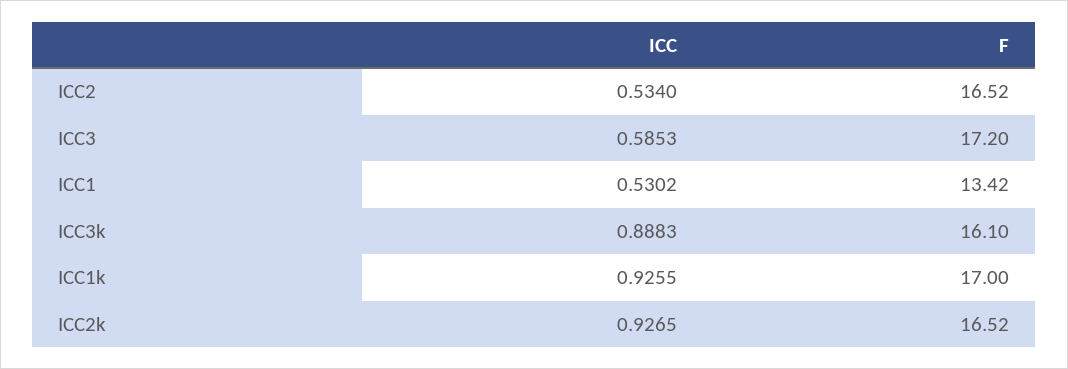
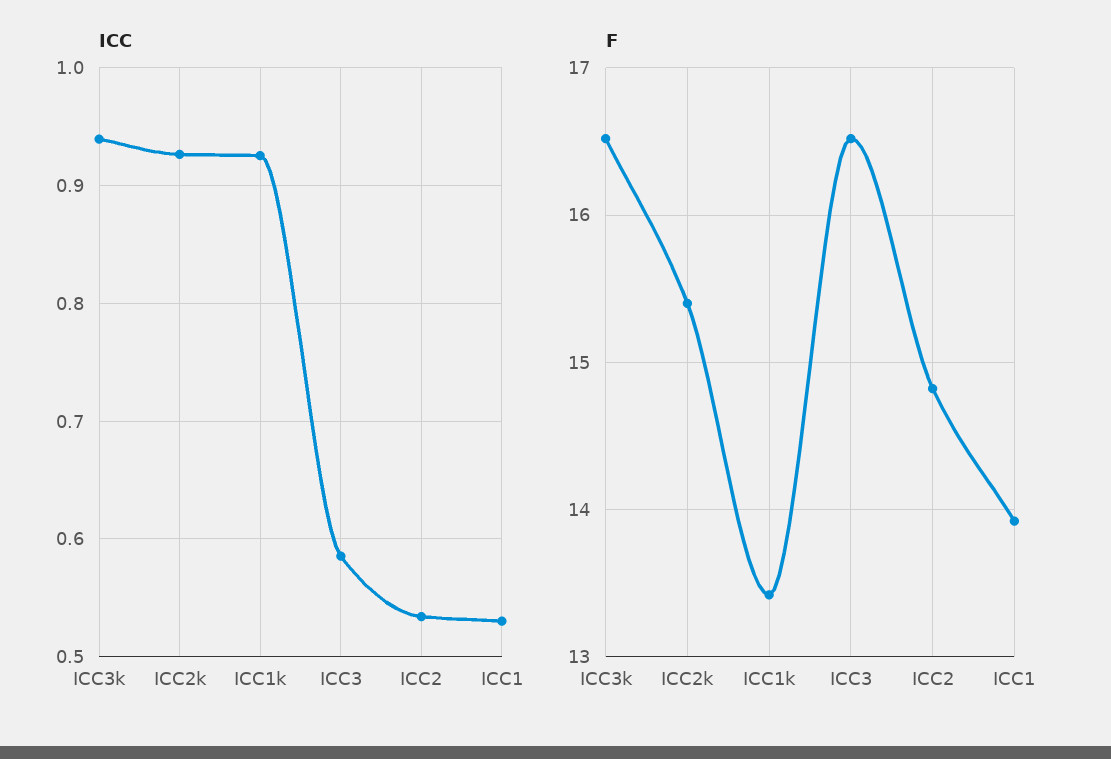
  {
    "ICC": {
      "ICC2": 0.534,
      "ICC3": 0.5853,
      "ICC1": 0.5302,
-     "ICC3k": 0.8883,
+     "ICC3k": 0.94,
      "ICC1k": 0.9255,
      "ICC2k": 0.9265
    },
    "F": {
-     "ICC2": 16.52,
+     "ICC2": 14.8,
-     "ICC3": 17.2,
+     "ICC3": 16.5,
-     "ICC1": 13.42,
+     "ICC1": 13.9,
-     "ICC3k": 16.1,
+     "ICC3k": 16.5,
-     "ICC1k": 17,
+     "ICC1k": 13.4,
-     "ICC2k": 16.52
+     "ICC2k": 15.4
    }
  }

